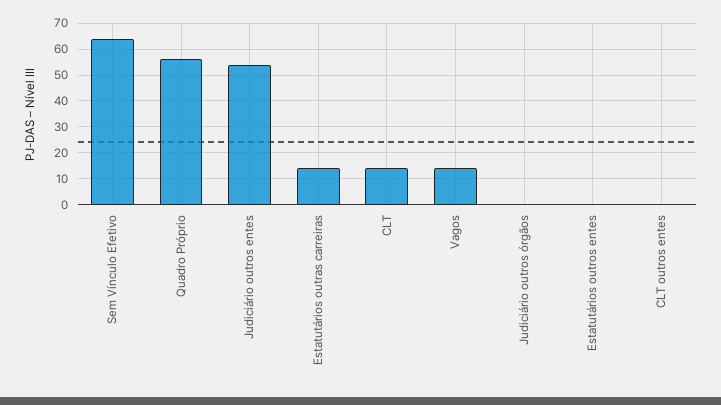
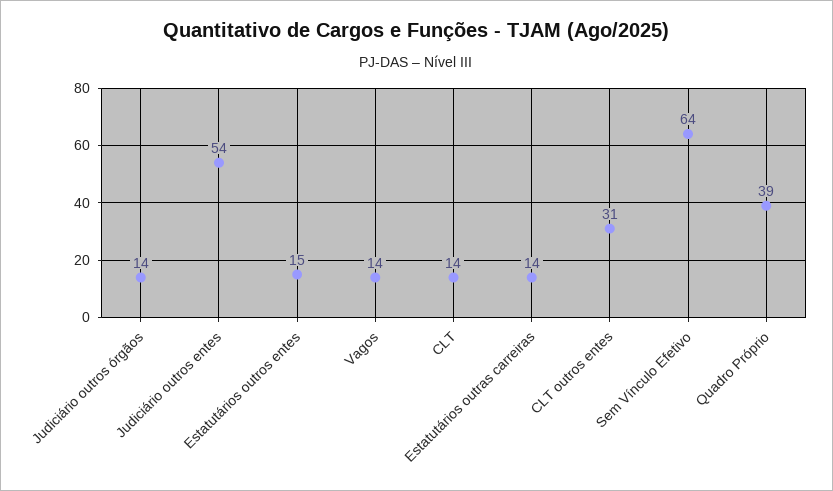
  {
    "Sem Vínculo Efetivo": 64,
-   "Quadro Próprio": 55,
+   "Quadro Próprio": 39,
    "Judiciário outros entes": 54,
    "Estatutários outras carreiras": 14,
    "CLT": 14,
    "Vagos": 14,
-   "Judiciário outros órgãos": 0,
+   "Judiciário outros órgãos": 14,
-   "Estatutários outros entes": 0,
+   "Estatutários outros entes": 15,
-   "CLT outros entes": 0
+   "CLT outros entes": 31
  }

